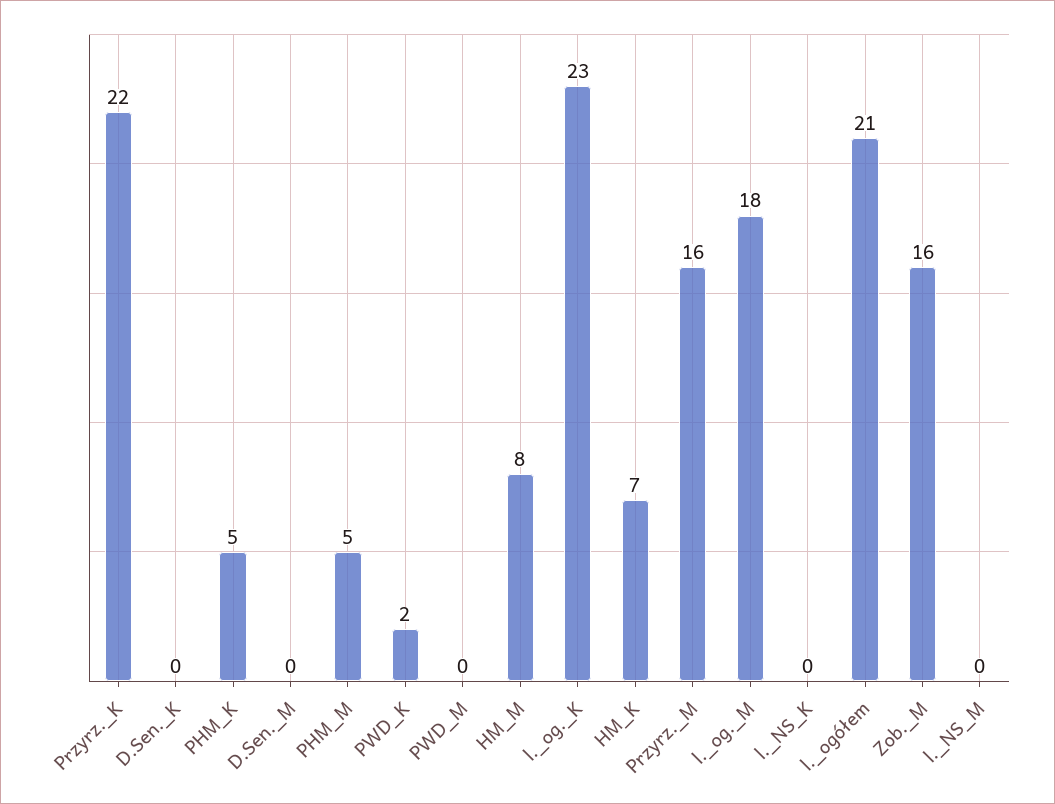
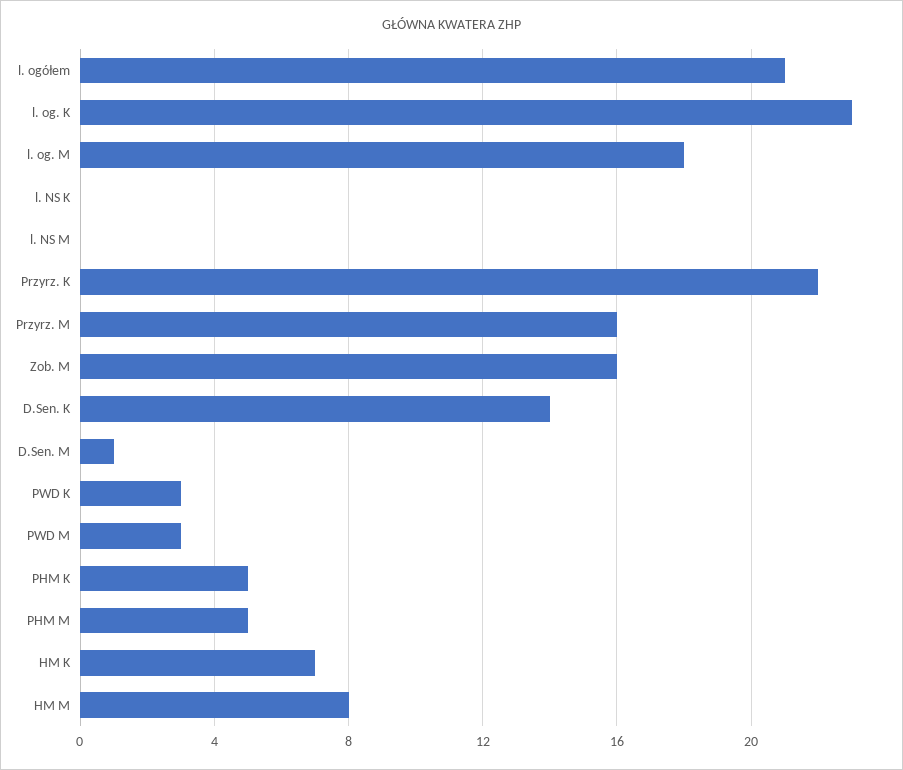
  {
    "Przyrz._K": 22,
-   "D.Sen._K": 0,
+   "D.Sen._K": 14,
    "PHM_K": 5,
-   "D.Sen._M": 0,
+   "D.Sen._M": 1,
    "PHM_M": 5,
-   "PWD_K": 2,
+   "PWD_K": 3,
-   "PWD_M": 0,
+   "PWD_M": 3,
    "HM_M": 8,
    "l._og._K": 23,
    "HM_K": 7,
    "Przyrz._M": 16,
    "l._og._M": 18,
    "l._NS_K": 0,
    "l._ogółem": 21,
    "Zob._M": 16,
    "l._NS_M": 0
  }

